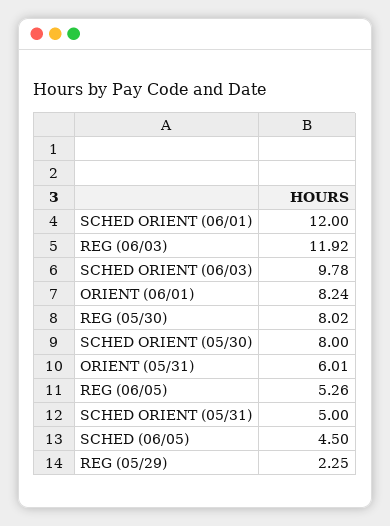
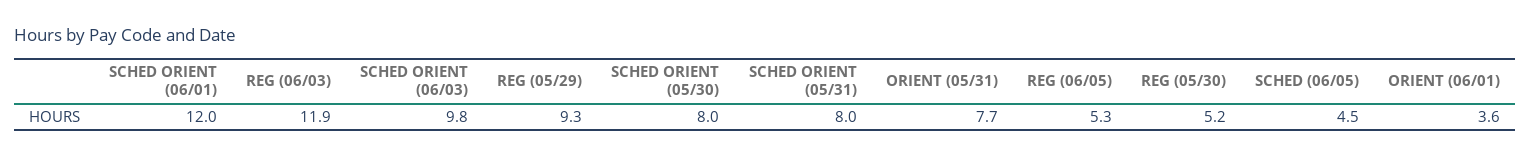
  {
    "SCHED ORIENT (06/01)": 12,
    "REG (06/03)": 11.92,
    "SCHED ORIENT (06/03)": 9.78,
-   "ORIENT (06/01)": 8.24,
+   "ORIENT (06/01)": 3.6,
-   "REG (05/30)": 8.02,
+   "REG (05/30)": 5.2,
    "SCHED ORIENT (05/30)": 8,
-   "ORIENT (05/31)": 6.01,
+   "ORIENT (05/31)": 7.7,
    "REG (06/05)": 5.26,
-   "SCHED ORIENT (05/31)": 5,
+   "SCHED ORIENT (05/31)": 8,
    "SCHED (06/05)": 4.5,
-   "REG (05/29)": 2.25
+   "REG (05/29)": 9.3
  }

